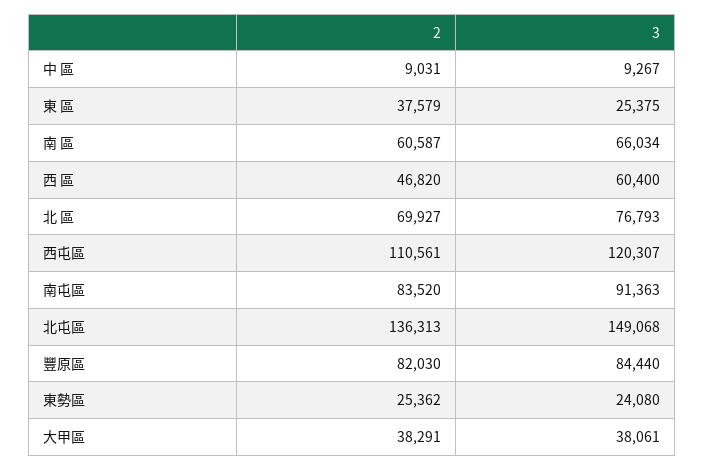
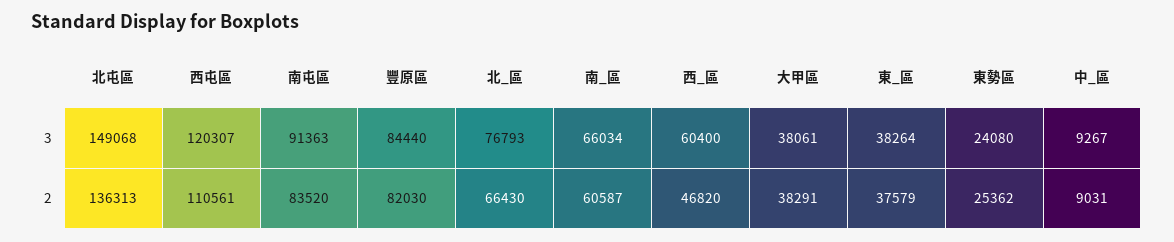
  {
    "2": {
      "中 區": 9031,
      "東 區": 37579,
      "南 區": 60587,
      "西 區": 46820,
-     "北 區": 69927,
+     "北 區": 66430,
      "西屯區": 110561,
      "南屯區": 83520,
      "北屯區": 136313,
      "豐原區": 82030,
      "東勢區": 25362,
      "大甲區": 38291
    },
    "3": {
      "中 區": 9267,
-     "東 區": 25375,
+     "東 區": 38264,
      "南 區": 66034,
      "西 區": 60400,
      "北 區": 76793,
      "西屯區": 120307,
      "南屯區": 91363,
      "北屯區": 149068,
      "豐原區": 84440,
      "東勢區": 24080,
      "大甲區": 38061
    }
  }

